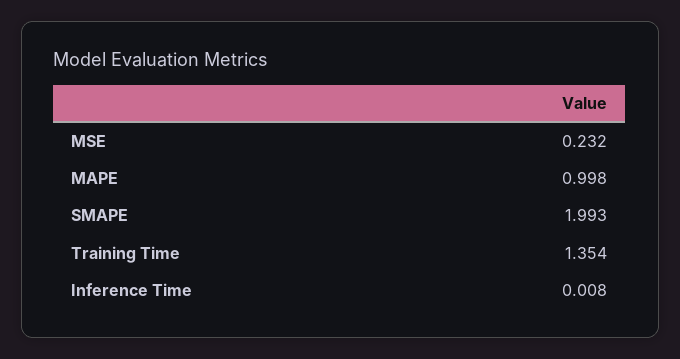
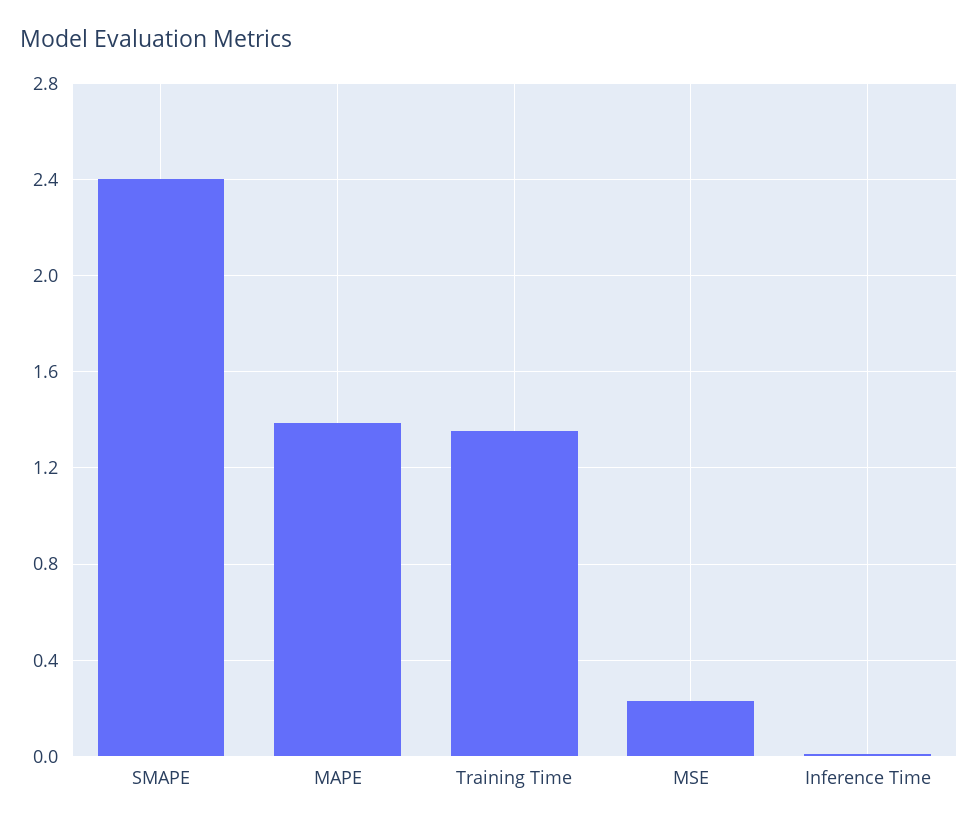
  {
    "MSE": 0.232,
-   "MAPE": 0.998,
+   "MAPE": 1.4,
-   "SMAPE": 1.993,
+   "SMAPE": 2.4,
    "Training Time": 1.354,
    "Inference Time": 0.008
  }

